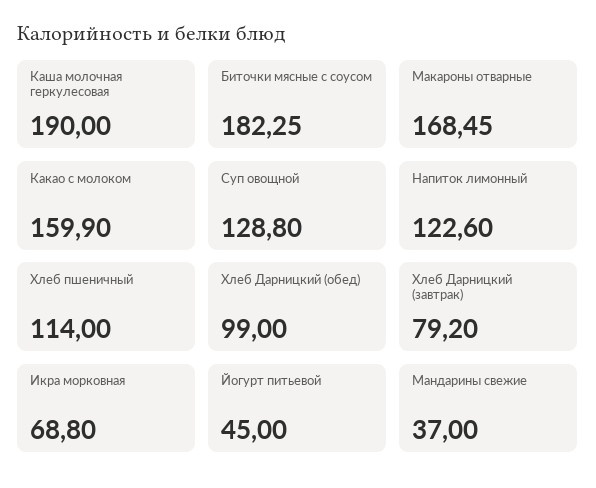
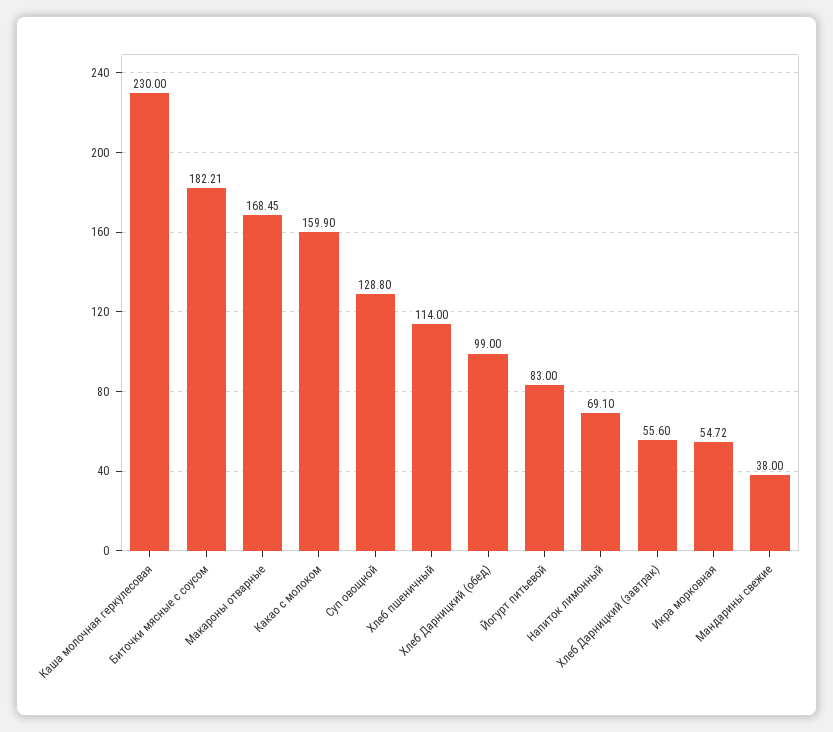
  {
-   "Каша молочная геркулесовая": 190,
+   "Каша молочная геркулесовая": 230,
-   "Биточки мясные с соусом": 182.25,
+   "Биточки мясные с соусом": 182.21,
    "Макароны отварные": 168.45,
    "Какао с молоком": 159.9,
    "Суп овощной": 128.8,
-   "Напиток лимонный": 122.6,
+   "Напиток лимонный": 69.1,
    "Хлеб пшеничный": 114,
    "Хлеб Дарницкий (обед)": 99,
-   "Хлеб Дарницкий (завтрак)": 79.2,
+   "Хлеб Дарницкий (завтрак)": 55.6,
-   "Икра морковная": 68.8,
+   "Икра морковная": 54.72,
-   "Йогурт питьевой": 45,
+   "Йогурт питьевой": 83,
-   "Мандарины свежие": 37
+   "Мандарины свежие": 38
  }

